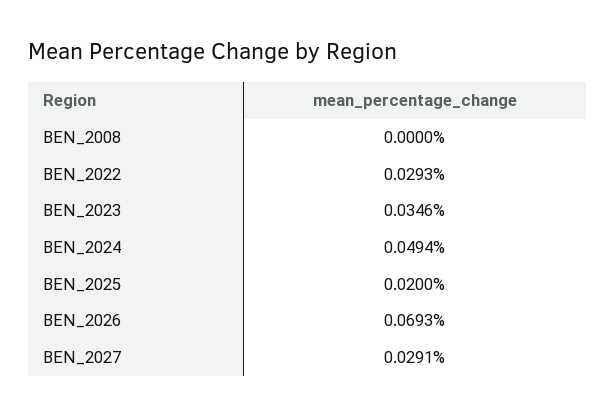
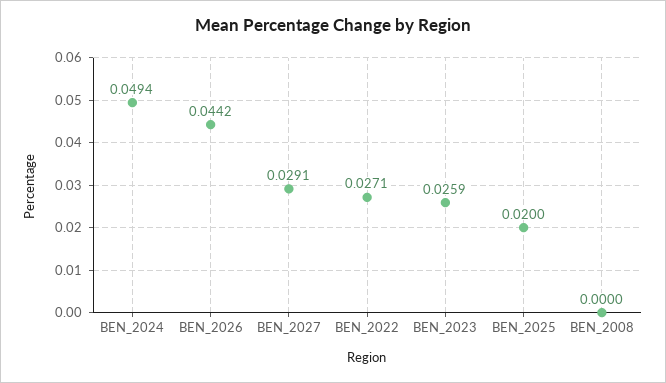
  {
    "BEN_2008": 0,
-   "BEN_2022": 0.0293,
+   "BEN_2022": 0.0271,
-   "BEN_2023": 0.0346,
+   "BEN_2023": 0.0259,
    "BEN_2024": 0.0494,
    "BEN_2025": 0.02,
-   "BEN_2026": 0.0693,
+   "BEN_2026": 0.0442,
    "BEN_2027": 0.0291
  }

